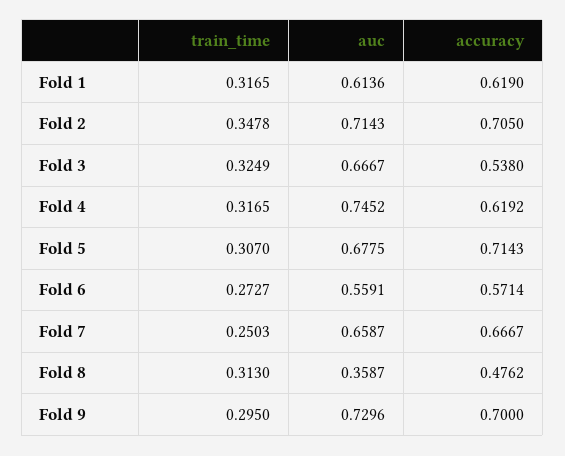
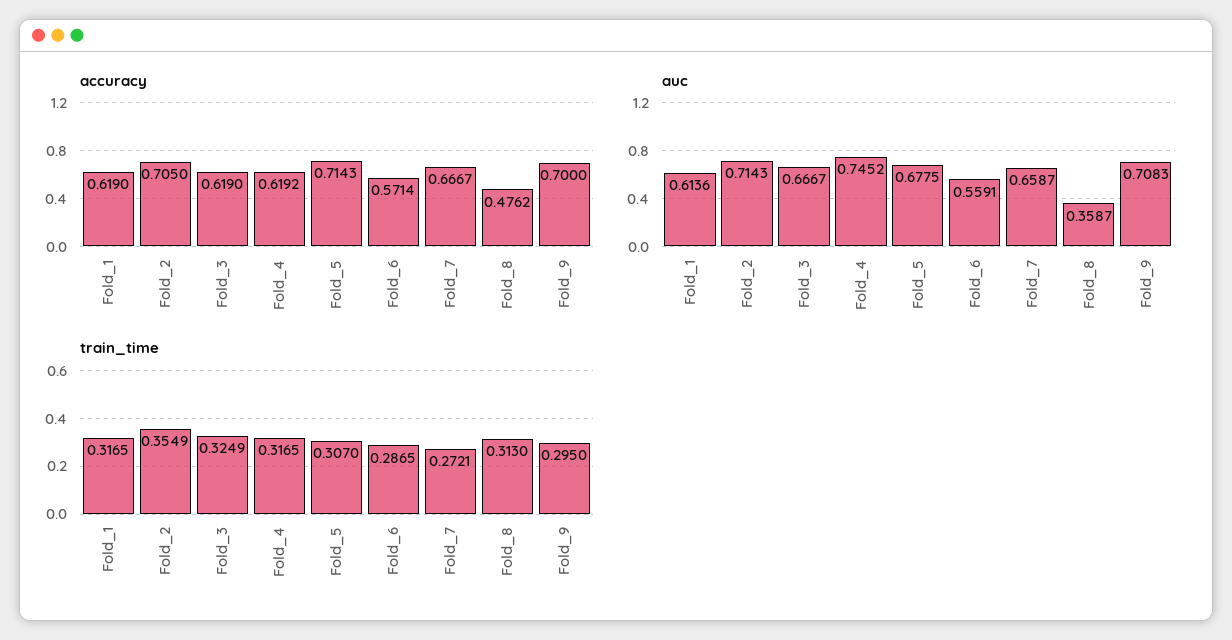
  {
    "train_time": {
      "Fold 1": 0.3165,
-     "Fold 2": 0.3478,
+     "Fold 2": 0.3549,
      "Fold 3": 0.3249,
      "Fold 4": 0.3165,
      "Fold 5": 0.307,
-     "Fold 6": 0.2727,
+     "Fold 6": 0.2865,
-     "Fold 7": 0.2503,
+     "Fold 7": 0.2721,
      "Fold 8": 0.313,
      "Fold 9": 0.295
    },
    "auc": {
      "Fold 1": 0.6136,
      "Fold 2": 0.7143,
      "Fold 3": 0.6667,
      "Fold 4": 0.7452,
      "Fold 5": 0.6775,
      "Fold 6": 0.5591,
      "Fold 7": 0.6587,
      "Fold 8": 0.3587,
-     "Fold 9": 0.7296
+     "Fold 9": 0.7083
    },
    "accuracy": {
      "Fold 1": 0.619,
      "Fold 2": 0.705,
-     "Fold 3": 0.538,
+     "Fold 3": 0.619,
      "Fold 4": 0.6192,
      "Fold 5": 0.7143,
      "Fold 6": 0.5714,
      "Fold 7": 0.6667,
      "Fold 8": 0.4762,
      "Fold 9": 0.7
    }
  }

